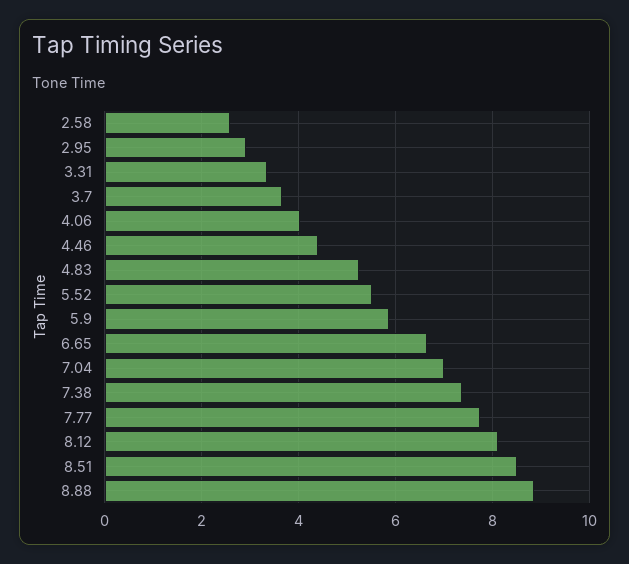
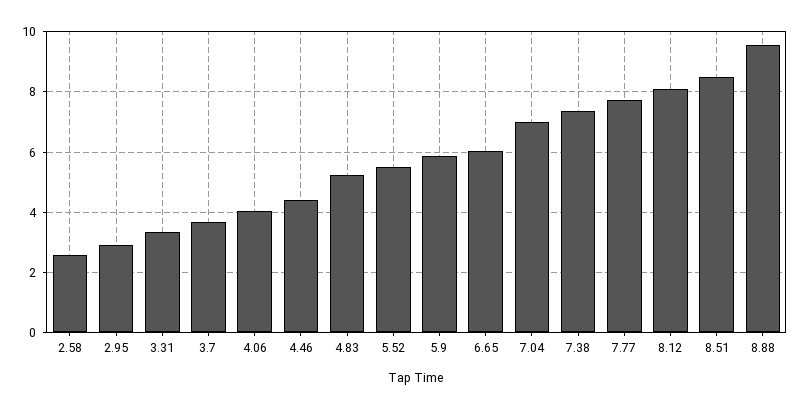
  {
    "2.58": 2.6,
    "2.95": 3,
    "3.31": 3.4,
    "3.7": 3.6,
    "4.06": 4,
    "4.46": 4.4,
    "4.83": 5.2,
    "5.52": 5.6,
    "5.9": 5.8,
-   "6.65": 6.6,
+   "6.65": 6,
    "7.04": 7,
    "7.38": 7.4,
    "7.77": 7.8,
    "8.12": 8.2,
    "8.51": 8.4,
-   "8.88": 8.8
+   "8.88": 9.6
  }

